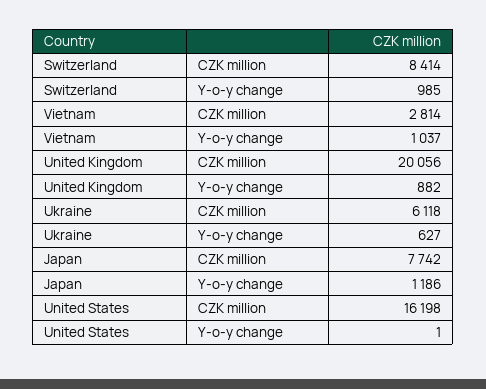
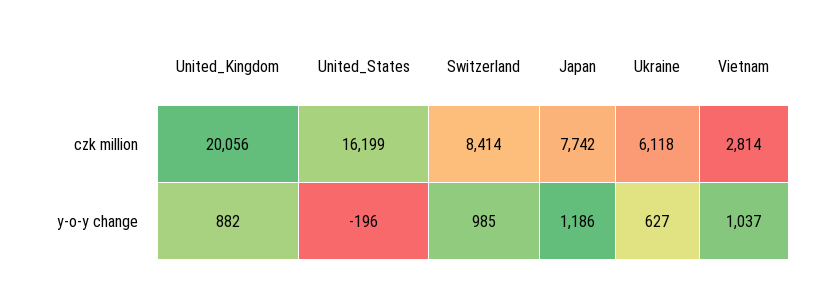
  {
    "Switzerland": {
      "CZK million": 8414,
      "Y-o-y change": 985
    },
    "Vietnam": {
      "CZK million": 2814,
      "Y-o-y change": 1037
    },
    "United Kingdom": {
      "CZK million": 20056,
      "Y-o-y change": 882
    },
    "Ukraine": {
      "CZK million": 6118,
      "Y-o-y change": 627
    },
    "Japan": {
      "CZK million": 7742,
      "Y-o-y change": 1186
    },
    "United States": {
-     "CZK million": 16198,
+     "CZK million": 16199,
-     "Y-o-y change": 1
+     "Y-o-y change": -196
    }
  }

